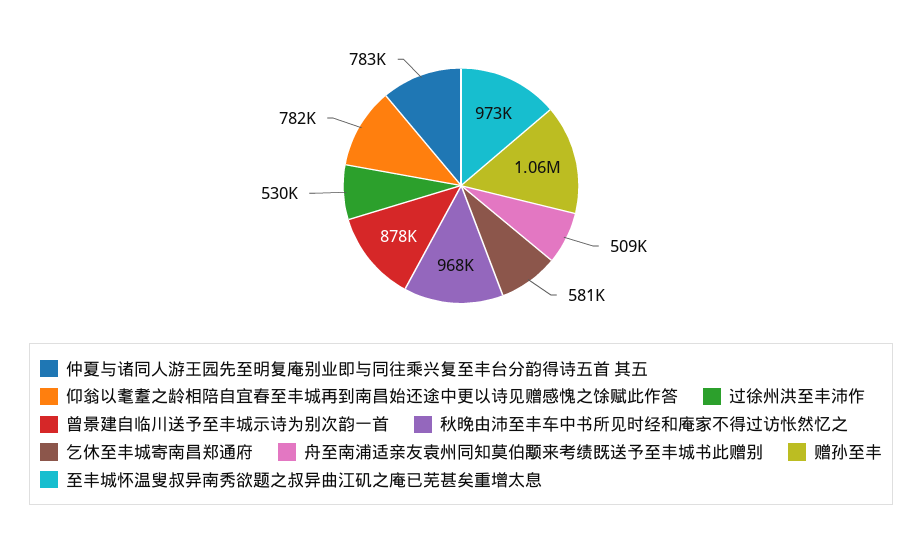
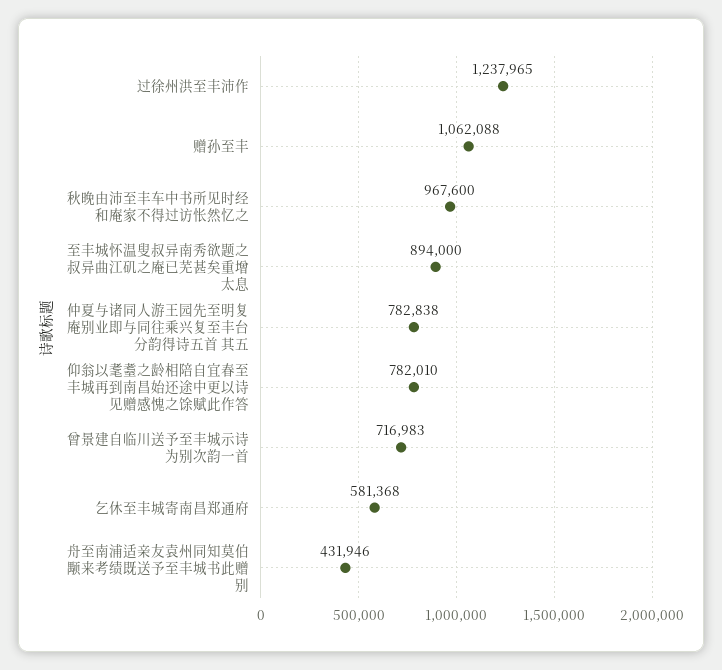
  {
    "仲夏与诸同人游王园先至明复庵别业即与同往乘兴复至丰台分韵得诗五首 其五": 782838,
    "仰翁以耄耋之龄相陪自宜春至丰城再到南昌始还途中更以诗见赠感愧之馀赋此作答": 782010,
-   "过徐州洪至丰沛作": 530000,
+   "过徐州洪至丰沛作": 1237965,
-   "曾景建自临川送予至丰城示诗为别次韵一首": 878000,
+   "曾景建自临川送予至丰城示诗为别次韵一首": 716983,
    "秋晚由沛至丰车中书所见时经和庵家不得过访怅然忆之": 967600,
    "乞休至丰城寄南昌郑通府": 581368,
-   "舟至南浦适亲友袁州同知莫伯颙来考绩既送予至丰城书此赠别": 509000,
+   "舟至南浦适亲友袁州同知莫伯颙来考绩既送予至丰城书此赠别": 431946,
    "赠孙至丰": 1062088,
-   "至丰城怀温叟叔异南秀欲题之叔异曲江矶之庵已芜甚矣重增太息": 973000
+   "至丰城怀温叟叔异南秀欲题之叔异曲江矶之庵已芜甚矣重增太息": 894000
  }

